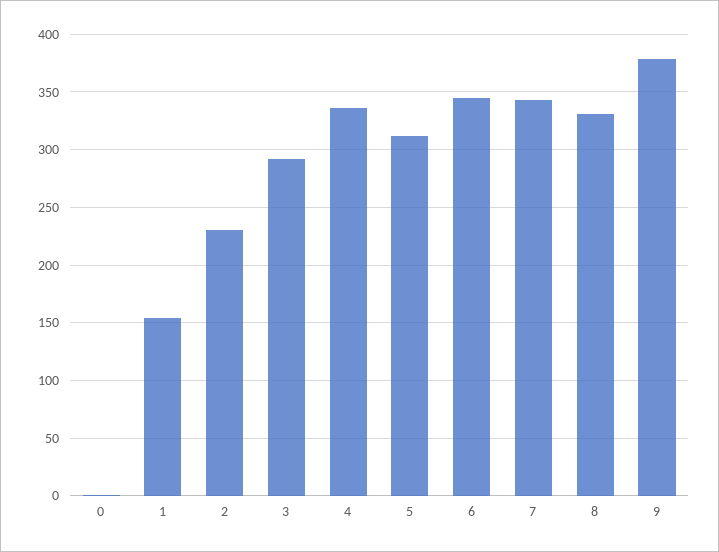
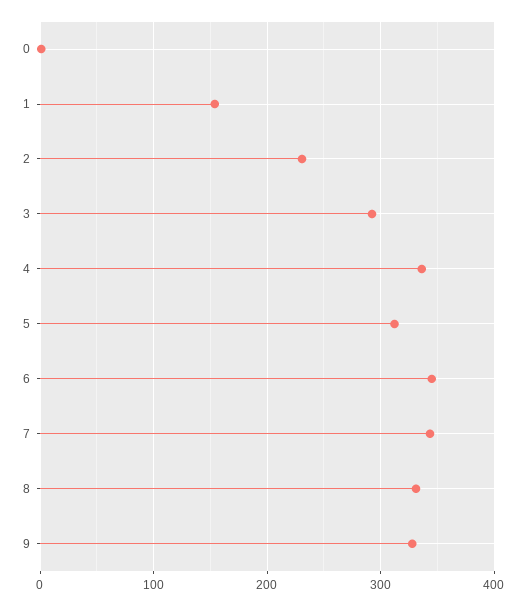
  {
    "0": 0,
    "1": 150,
    "2": 230,
    "3": 290,
    "4": 340,
    "5": 310,
    "6": 340,
    "7": 340,
    "8": 330,
-   "9": 380
+   "9": 330
  }

